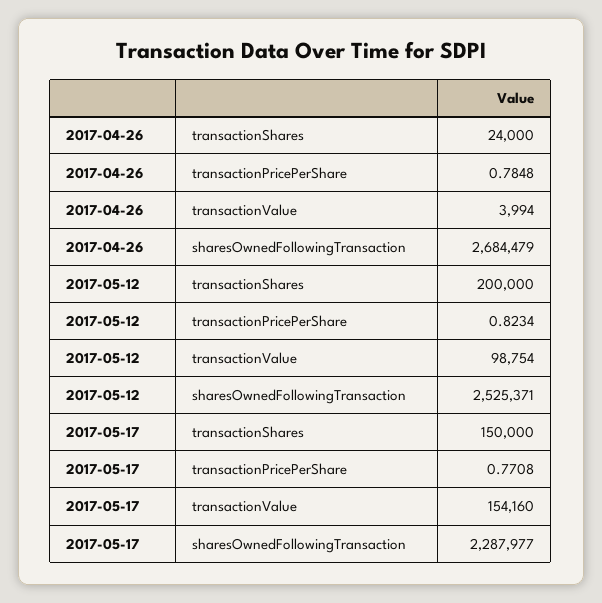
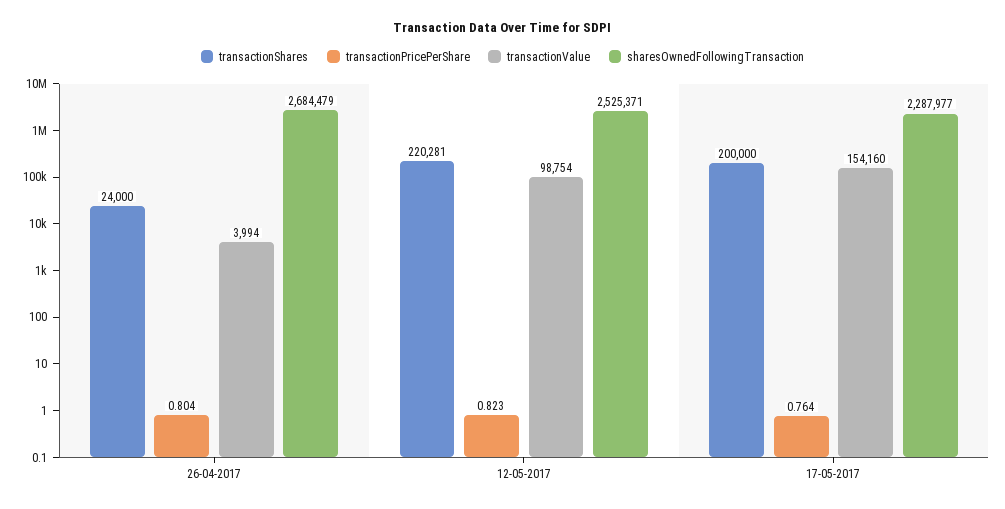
  {
    "transactionShares": {
      "2017-04-26": 24000,
-     "2017-05-12": 200000,
+     "2017-05-12": 220281,
-     "2017-05-17": 150000
+     "2017-05-17": 200000
    },
    "transactionPricePerShare": {
-     "2017-04-26": 0.7848,
+     "2017-04-26": 0.804,
      "2017-05-12": 0.8234,
-     "2017-05-17": 0.7708
+     "2017-05-17": 0.764
    },
    "transactionValue": {
      "2017-04-26": 3994,
      "2017-05-12": 98754,
      "2017-05-17": 154160
    },
    "sharesOwnedFollowingTransaction": {
      "2017-04-26": 2684479,
      "2017-05-12": 2525371,
      "2017-05-17": 2287977
    }
  }

